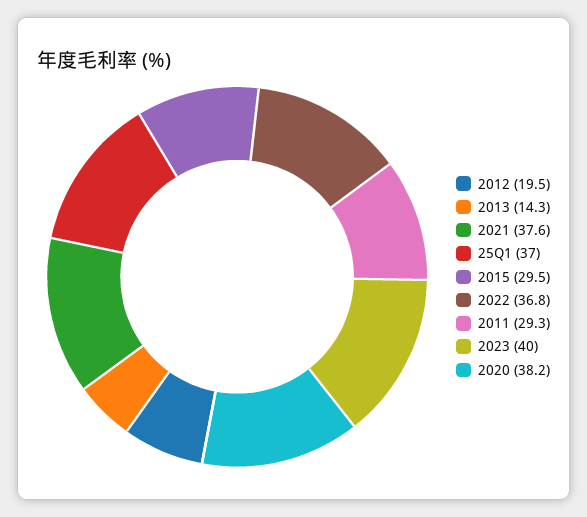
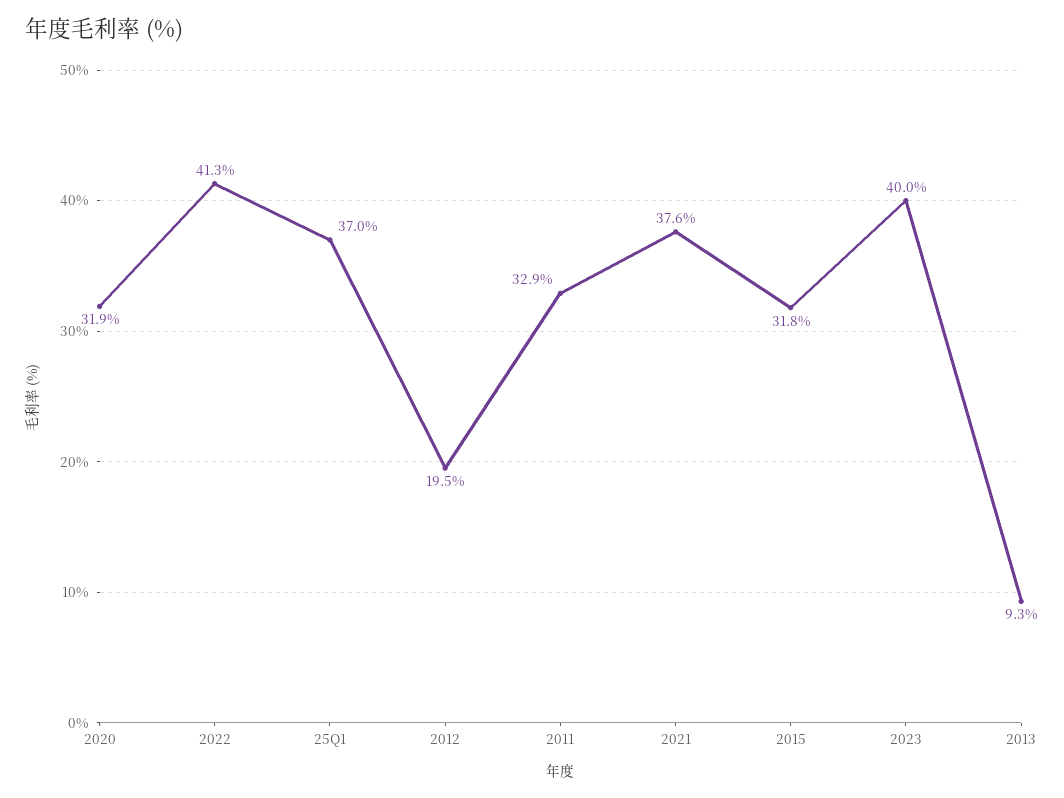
  {
    "2012": 19.5,
-   "2013": 14.3,
+   "2013": 9.3,
    "2021": 37.6,
    "25Q1": 37,
-   "2015": 29.5,
+   "2015": 31.8,
-   "2022": 36.8,
+   "2022": 41.3,
-   "2011": 29.3,
+   "2011": 32.9,
    "2023": 40,
-   "2020": 38.2
+   "2020": 31.9
  }

